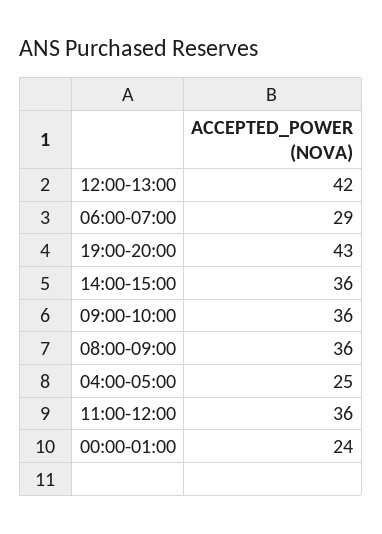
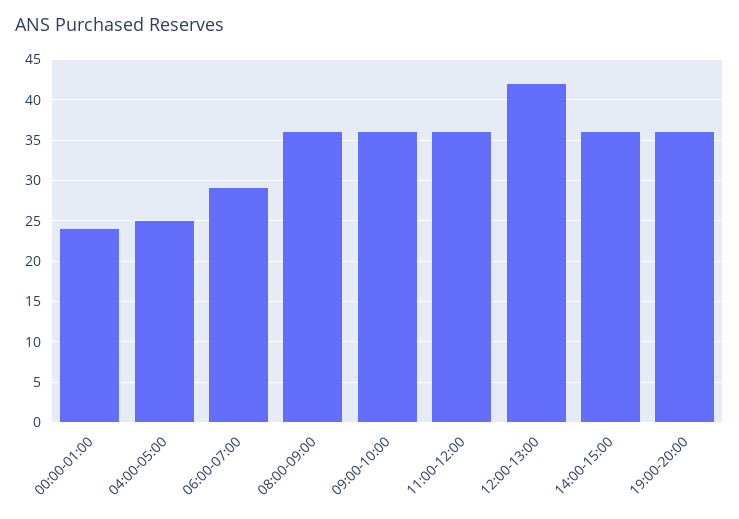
  {
    "12:00-13:00": 42,
    "06:00-07:00": 29,
-   "19:00-20:00": 43,
+   "19:00-20:00": 36,
    "14:00-15:00": 36,
    "09:00-10:00": 36,
    "08:00-09:00": 36,
    "04:00-05:00": 25,
    "11:00-12:00": 36,
    "00:00-01:00": 24
  }

